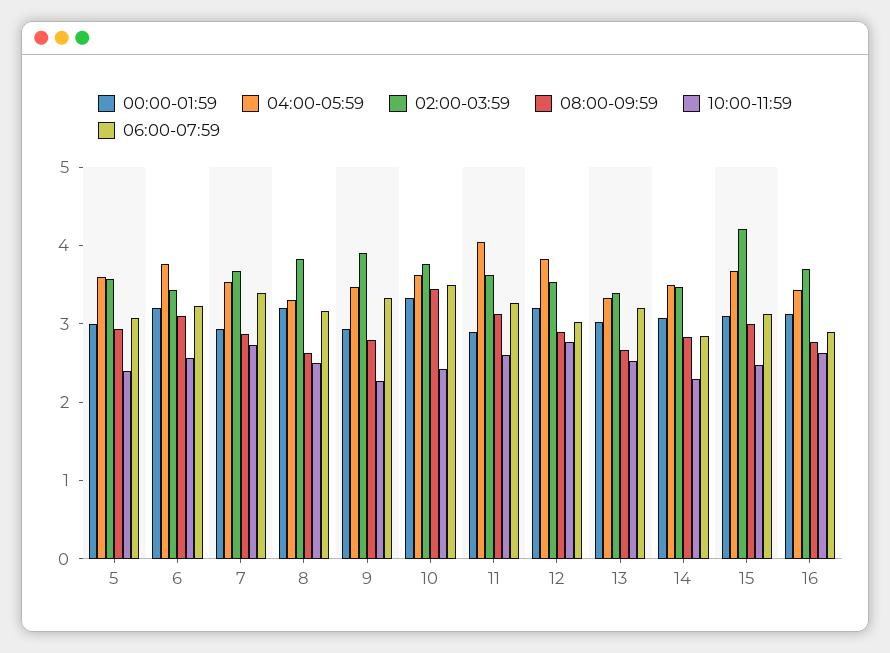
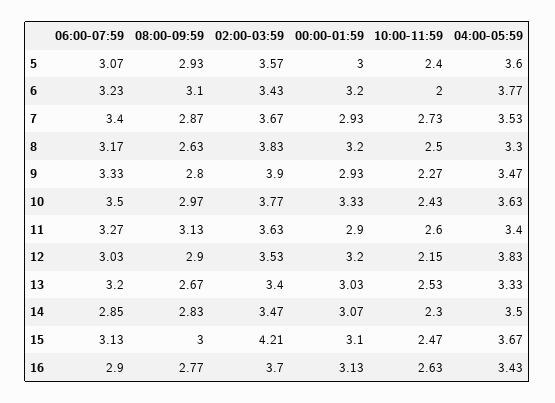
  {
    "00:00-01:59": {
      "5": 3,
      "6": 3.2,
      "7": 2.93,
      "8": 3.2,
      "9": 2.93,
      "10": 3.33,
      "11": 2.9,
      "12": 3.2,
      "13": 3.03,
      "14": 3.07,
      "15": 3.1,
      "16": 3.13
    },
    "04:00-05:59": {
      "5": 3.6,
      "6": 3.77,
      "7": 3.53,
      "8": 3.3,
      "9": 3.47,
      "10": 3.63,
-     "11": 4,
+     "11": 3.4,
      "12": 3.83,
      "13": 3.33,
      "14": 3.5,
      "15": 3.67,
      "16": 3.43
    },
    "02:00-03:59": {
      "5": 3.57,
      "6": 3.43,
      "7": 3.67,
      "8": 3.83,
      "9": 3.9,
      "10": 3.77,
      "11": 3.63,
      "12": 3.53,
      "13": 3.4,
      "14": 3.47,
      "15": 4.21,
      "16": 3.7
    },
    "08:00-09:59": {
      "5": 2.93,
      "6": 3.1,
      "7": 2.87,
      "8": 2.63,
      "9": 2.8,
-     "10": 3.4,
+     "10": 2.97,
      "11": 3.13,
      "12": 2.9,
      "13": 2.67,
      "14": 2.83,
      "15": 3,
      "16": 2.77
    },
    "10:00-11:59": {
      "5": 2.4,
-     "6": 2.6,
+     "6": 2,
      "7": 2.73,
      "8": 2.5,
      "9": 2.27,
      "10": 2.43,
      "11": 2.6,
-     "12": 2.8,
+     "12": 2.15,
      "13": 2.53,
      "14": 2.3,
      "15": 2.47,
      "16": 2.63
    },
    "06:00-07:59": {
      "5": 3.07,
      "6": 3.23,
      "7": 3.4,
      "8": 3.17,
      "9": 3.33,
      "10": 3.5,
      "11": 3.27,
      "12": 3.03,
      "13": 3.2,
      "14": 2.85,
      "15": 3.13,
      "16": 2.9
    }
  }

